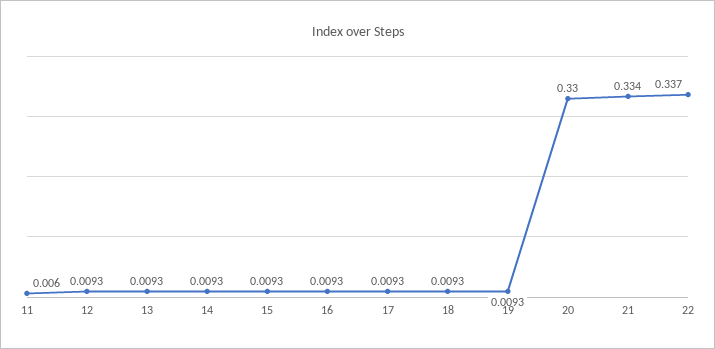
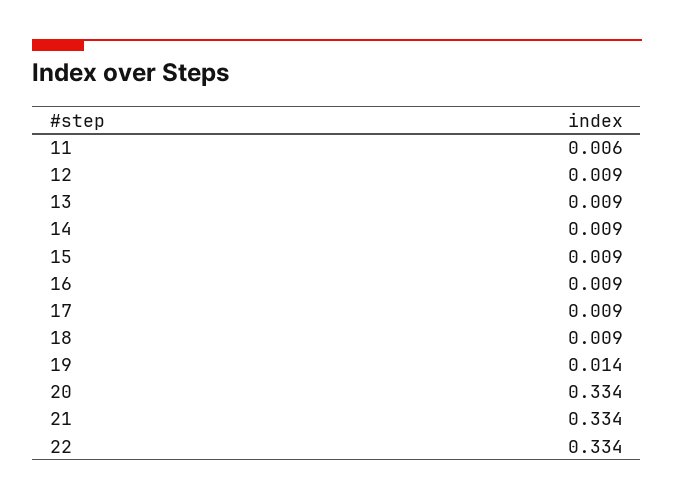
  {
    "11": 0.006,
    "12": 0.0093,
    "13": 0.0093,
    "14": 0.0093,
    "15": 0.0093,
    "16": 0.0093,
    "17": 0.0093,
    "18": 0.0093,
-   "19": 0.0093,
+   "19": 0.014,
-   "20": 0.33,
+   "20": 0.334,
    "21": 0.334,
-   "22": 0.337
+   "22": 0.334
  }

